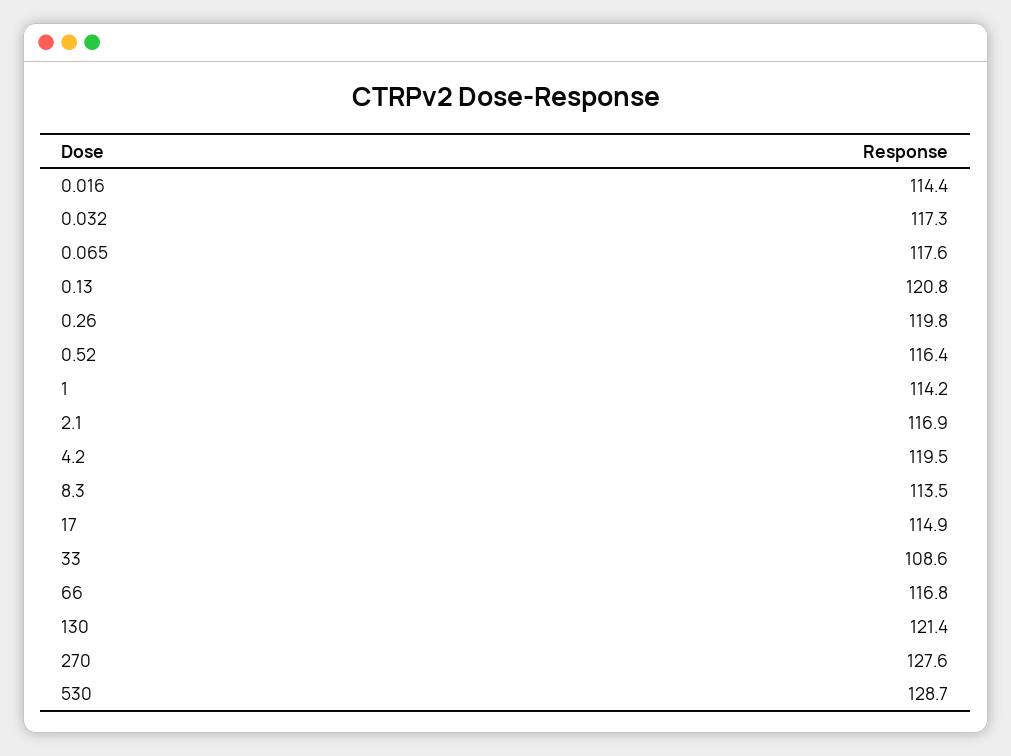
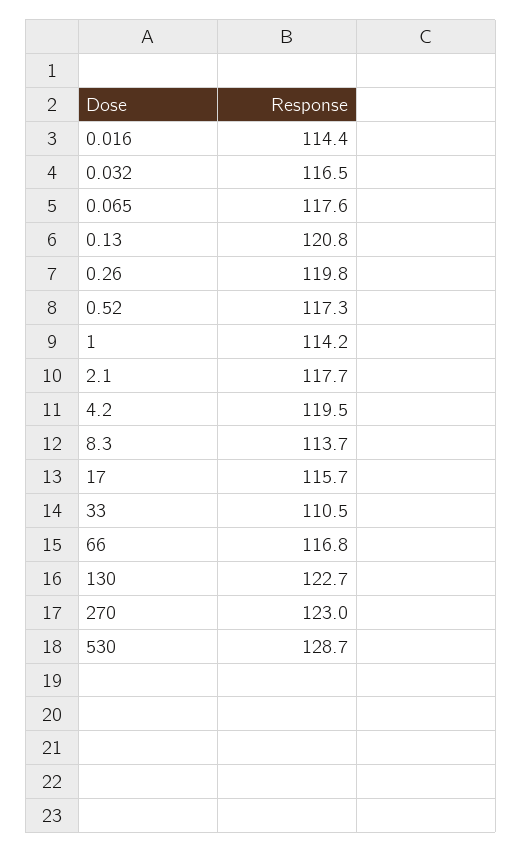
  {
    "0.016": 114.4,
-   "0.032": 117.3,
+   "0.032": 116.5,
    "0.065": 117.6,
    "0.13": 120.8,
    "0.26": 119.8,
-   "0.52": 116.4,
+   "0.52": 117.3,
    "1": 114.2,
-   "2.1": 116.9,
+   "2.1": 117.7,
    "4.2": 119.5,
-   "8.3": 113.5,
+   "8.3": 113.7,
-   "17": 114.9,
+   "17": 115.7,
-   "33": 108.6,
+   "33": 110.5,
    "66": 116.8,
-   "130": 121.4,
+   "130": 122.7,
-   "270": 127.6,
+   "270": 123,
    "530": 128.7
  }

